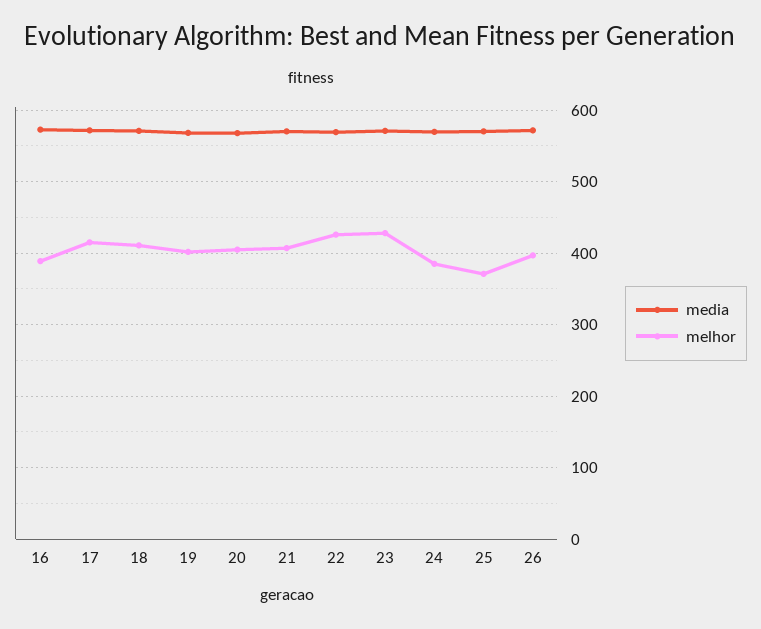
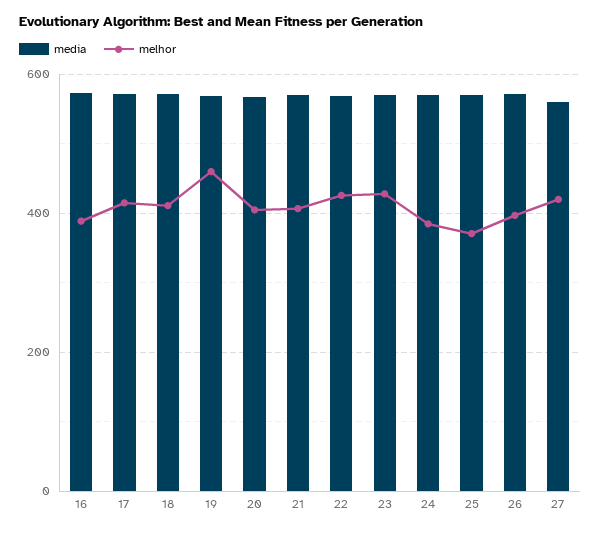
  {
    "media": {
      "16": 570,
      "17": 570,
      "18": 570,
      "19": 570,
      "20": 570,
      "21": 570,
      "22": 570,
      "23": 570,
      "24": 570,
      "25": 570,
-     "26": 570
+     "26": 570,
+     "27": 560
    },
    "melhor": {
      "16": 390,
      "17": 420,
      "18": 410,
-     "19": 400,
+     "19": 460,
      "20": 410,
      "21": 410,
      "22": 430,
      "23": 430,
      "24": 390,
      "25": 370,
-     "26": 400
+     "26": 400,
+     "27": 420
    }
  }

